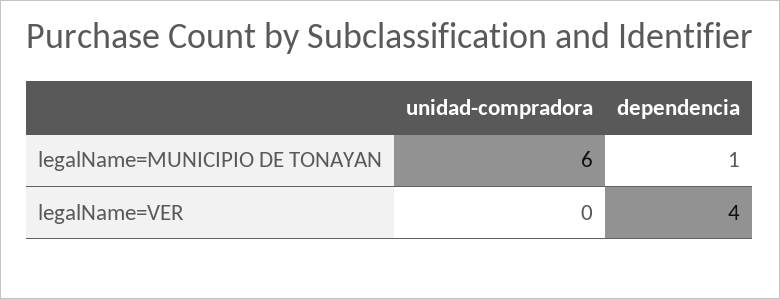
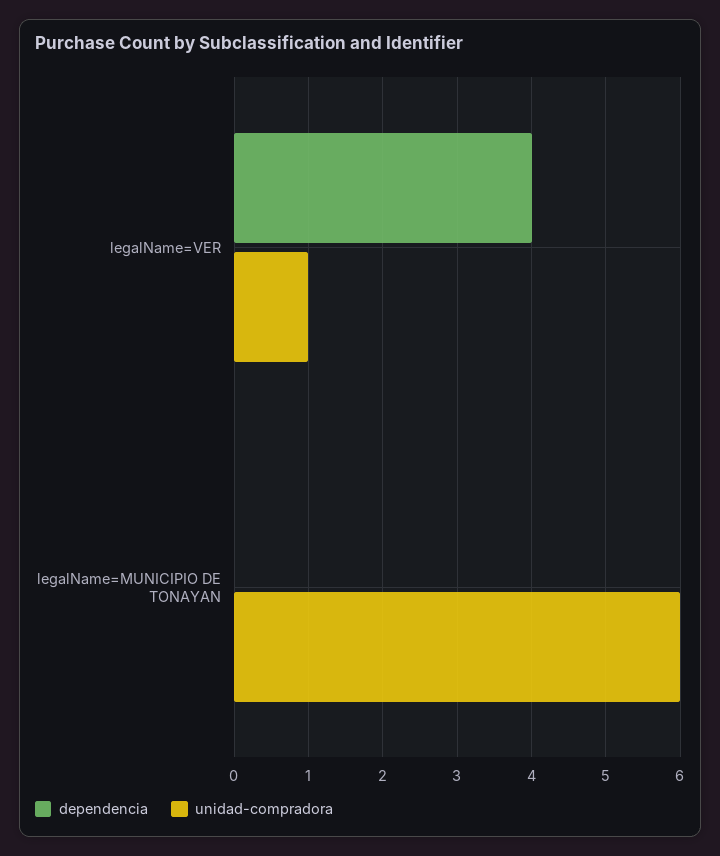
  {
    "unidad-compradora": {
      "legalName=MUNICIPIO DE TONAYAN": 6,
-     "legalName=VER": 0
+     "legalName=VER": 1
    },
    "dependencia": {
-     "legalName=MUNICIPIO DE TONAYAN": 1,
+     "legalName=MUNICIPIO DE TONAYAN": 0,
      "legalName=VER": 4
    }
  }

